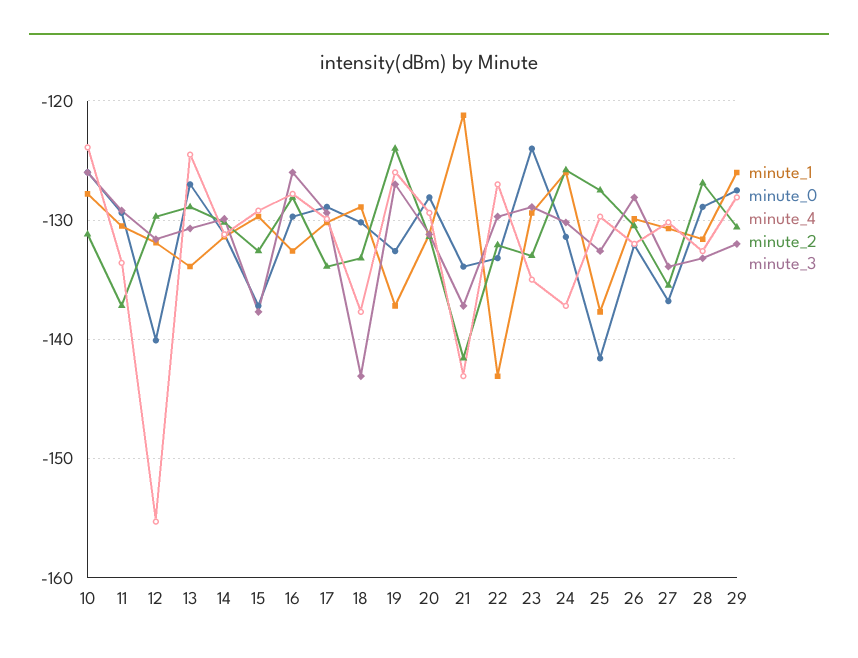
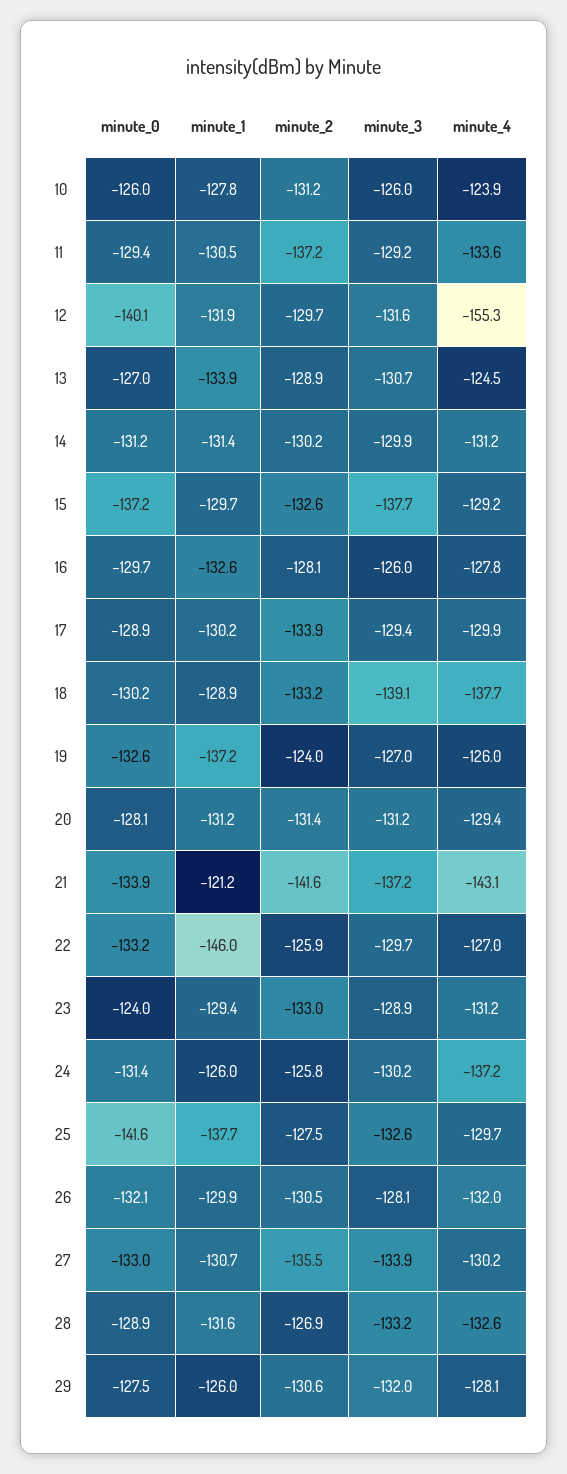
  {
    "minute_1": {
      "10": -127.8,
      "11": -130.5,
      "12": -131.9,
      "13": -133.9,
      "14": -131.4,
      "15": -129.7,
      "16": -132.6,
      "17": -130.2,
      "18": -128.9,
      "19": -137.2,
      "20": -131.2,
      "21": -121.2,
-     "22": -143,
+     "22": -146,
      "23": -129.4,
      "24": -126,
      "25": -137.7,
      "26": -129.9,
      "27": -130.7,
      "28": -131.6,
      "29": -126
    },
    "minute_0": {
      "10": -126,
      "11": -129.4,
      "12": -140.1,
      "13": -127,
      "14": -131.2,
      "15": -137.2,
      "16": -129.7,
      "17": -128.9,
      "18": -130.2,
      "19": -132.6,
      "20": -128.1,
      "21": -133.9,
      "22": -133.2,
      "23": -124,
      "24": -131.4,
      "25": -141.6,
      "26": -132.1,
-     "27": -137,
+     "27": -133,
      "28": -128.9,
      "29": -127.5
    },
    "minute_4": {
      "10": -123.9,
      "11": -133.6,
      "12": -155.3,
      "13": -124.5,
      "14": -131.2,
      "15": -129.2,
      "16": -127.8,
      "17": -129.9,
      "18": -137.7,
      "19": -126,
      "20": -129.4,
      "21": -143.1,
      "22": -127,
-     "23": -135,
+     "23": -131.2,
      "24": -137.2,
      "25": -129.7,
      "26": -132,
      "27": -130.2,
      "28": -132.6,
      "29": -128.1
    },
    "minute_2": {
      "10": -131.2,
      "11": -137.2,
      "12": -129.7,
      "13": -128.9,
      "14": -130.2,
      "15": -132.6,
      "16": -128.1,
      "17": -133.9,
      "18": -133.2,
      "19": -124,
      "20": -131.4,
      "21": -141.6,
-     "22": -132,
+     "22": -125.9,
      "23": -133,
      "24": -125.8,
      "25": -127.5,
      "26": -130.5,
      "27": -135.5,
      "28": -126.9,
      "29": -130.6
    },
    "minute_3": {
      "10": -126,
      "11": -129.2,
      "12": -131.6,
      "13": -130.7,
      "14": -129.9,
      "15": -137.7,
      "16": -126,
      "17": -129.4,
-     "18": -143,
+     "18": -139.1,
      "19": -127,
      "20": -131.2,
      "21": -137.2,
      "22": -129.7,
      "23": -128.9,
      "24": -130.2,
      "25": -132.6,
      "26": -128.1,
      "27": -133.9,
      "28": -133.2,
      "29": -132
    }
  }

